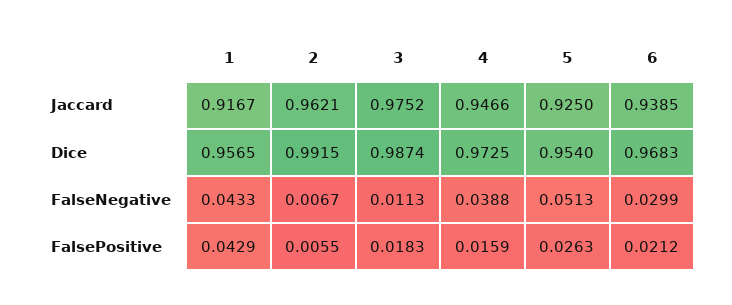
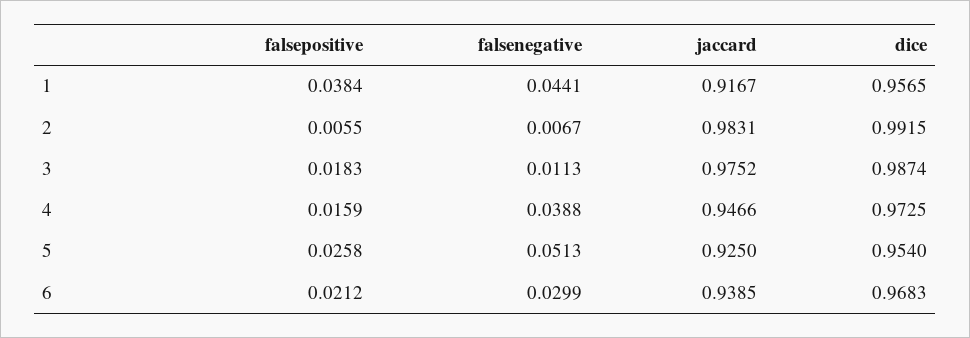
  {
    "1": {
      "Jaccard": 0.9167,
      "Dice": 0.9565,
-     "FalseNegative": 0.0433,
+     "FalseNegative": 0.0441,
-     "FalsePositive": 0.0429
+     "FalsePositive": 0.0384
    },
    "2": {
-     "Jaccard": 0.9621,
+     "Jaccard": 0.9831,
      "Dice": 0.9915,
      "FalseNegative": 0.0067,
      "FalsePositive": 0.0055
    },
    "3": {
      "Jaccard": 0.9752,
      "Dice": 0.9874,
      "FalseNegative": 0.0113,
      "FalsePositive": 0.0183
    },
    "4": {
      "Jaccard": 0.9466,
      "Dice": 0.9725,
      "FalseNegative": 0.0388,
      "FalsePositive": 0.0159
    },
    "5": {
      "Jaccard": 0.925,
      "Dice": 0.954,
      "FalseNegative": 0.0513,
-     "FalsePositive": 0.0263
+     "FalsePositive": 0.0258
    },
    "6": {
      "Jaccard": 0.9385,
      "Dice": 0.9683,
      "FalseNegative": 0.0299,
      "FalsePositive": 0.0212
    }
  }

